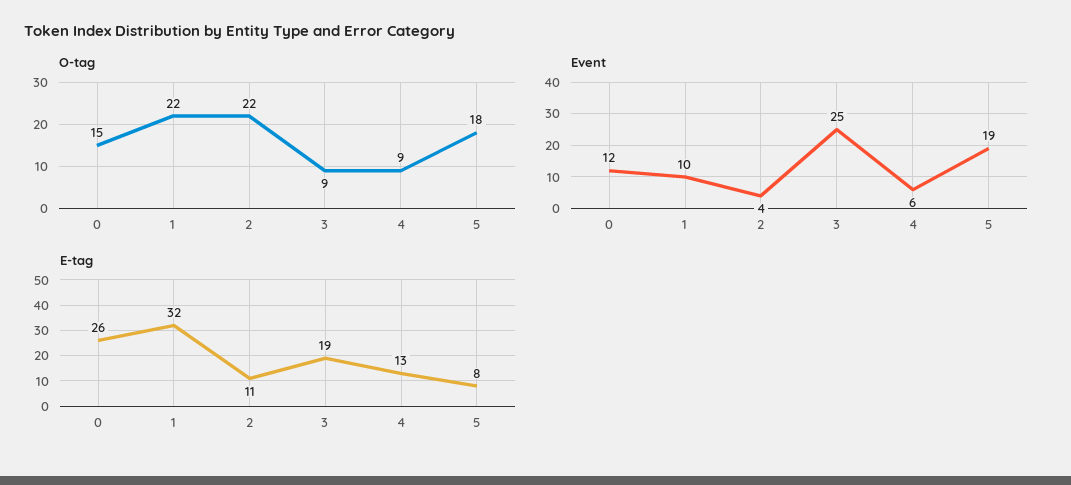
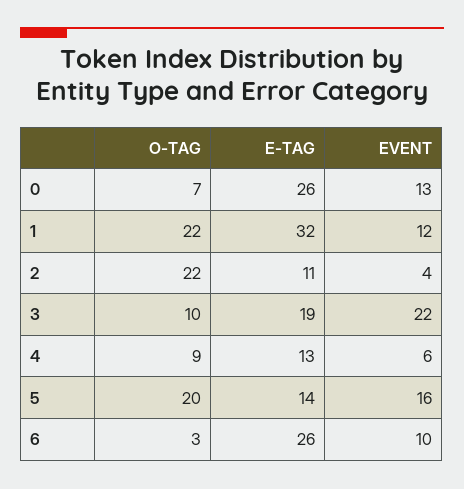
  {
    "O-tag": {
-     "0": 15,
+     "0": 7,
      "1": 22,
      "2": 22,
-     "3": 9,
+     "3": 10,
      "4": 9,
-     "5": 18
+     "5": 20,
+     "6": 3
    },
    "Event": {
-     "0": 12,
+     "0": 13,
-     "1": 10,
+     "1": 12,
      "2": 4,
-     "3": 25,
+     "3": 22,
      "4": 6,
-     "5": 19
+     "5": 16,
+     "6": 10
    },
    "E-tag": {
      "0": 26,
      "1": 32,
      "2": 11,
      "3": 19,
      "4": 13,
-     "5": 8
+     "5": 14,
+     "6": 26
    }
  }

